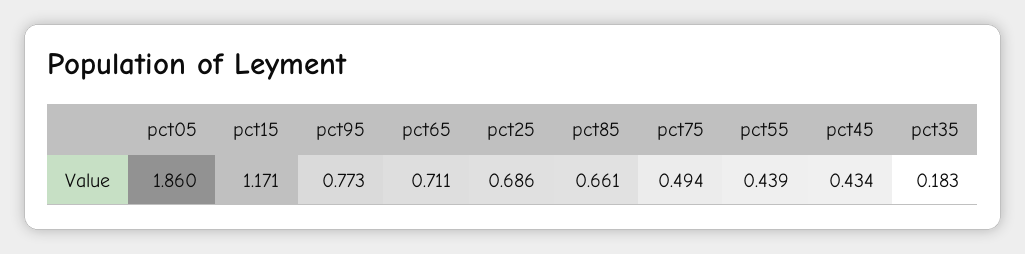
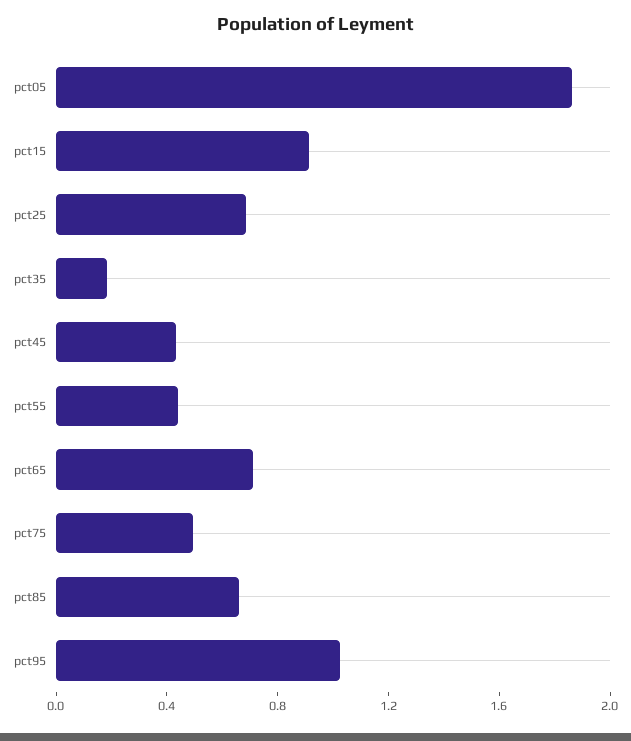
  {
    "pct05": 1.86,
-   "pct15": 1.171,
+   "pct15": 0.9,
-   "pct95": 0.773,
+   "pct95": 1,
    "pct65": 0.711,
    "pct25": 0.686,
    "pct85": 0.661,
    "pct75": 0.494,
    "pct55": 0.439,
    "pct45": 0.434,
    "pct35": 0.183
  }

